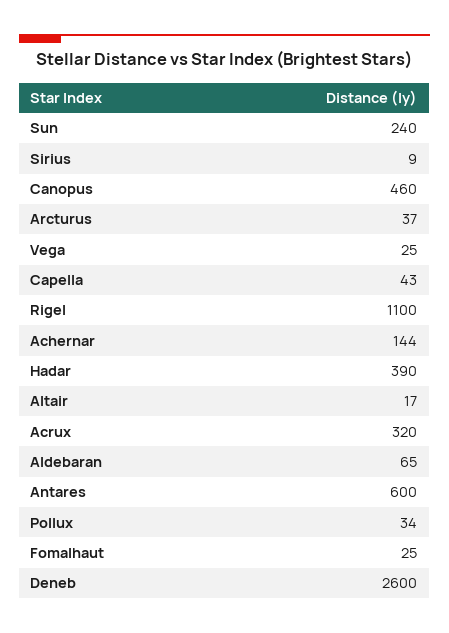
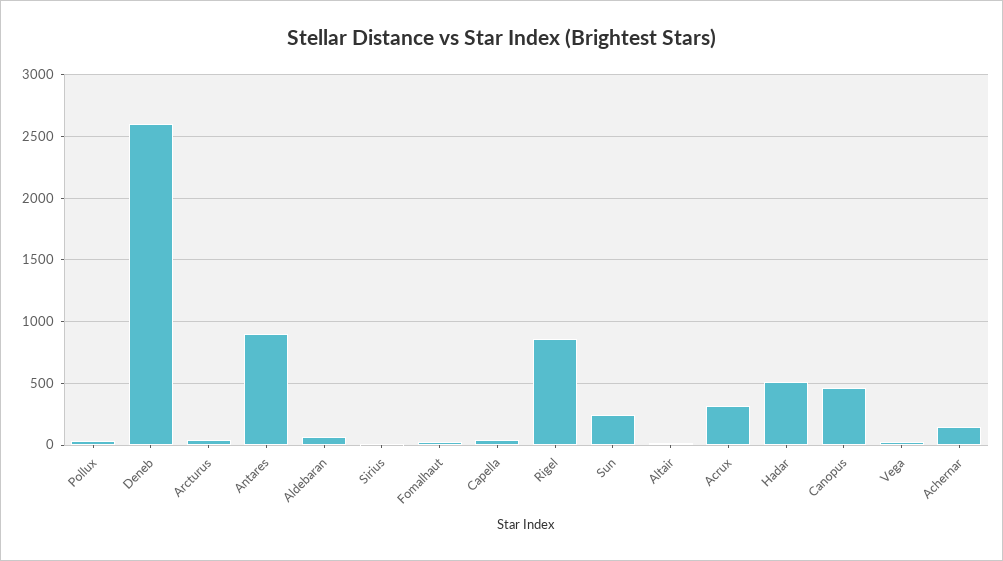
  {
    "Sun": 240,
    "Sirius": 9,
    "Canopus": 460,
    "Arcturus": 37,
    "Vega": 25,
    "Capella": 43,
-   "Rigel": 1100,
+   "Rigel": 850,
    "Achernar": 144,
-   "Hadar": 390,
+   "Hadar": 500,
    "Altair": 17,
    "Acrux": 320,
    "Aldebaran": 65,
-   "Antares": 600,
+   "Antares": 900,
    "Pollux": 34,
    "Fomalhaut": 25,
    "Deneb": 2600
  }

